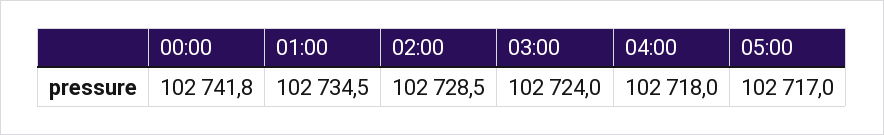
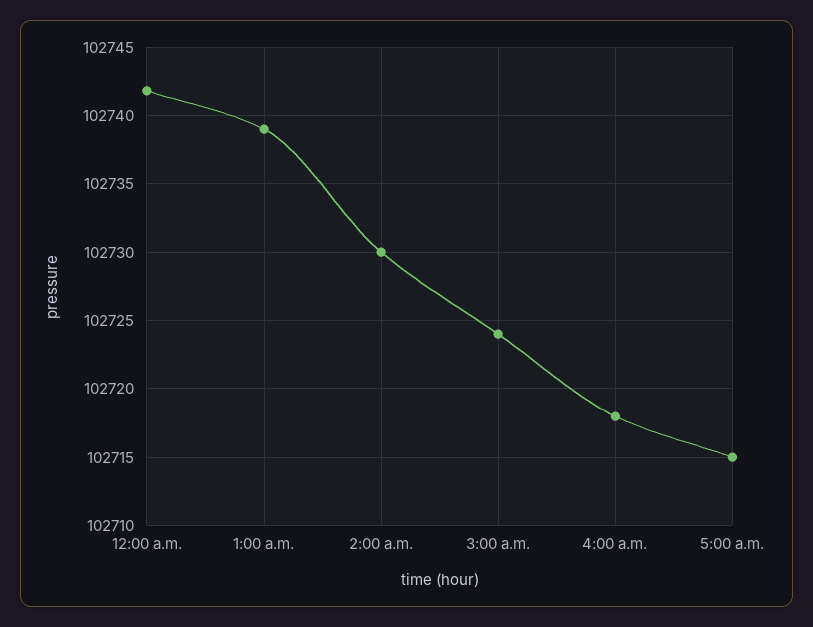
  {
    "00:00": 102741.8,
-   "01:00": 102734.5,
+   "01:00": 102739,
-   "02:00": 102728.5,
+   "02:00": 102730,
    "03:00": 102724,
    "04:00": 102718,
-   "05:00": 102717
+   "05:00": 102715
  }

